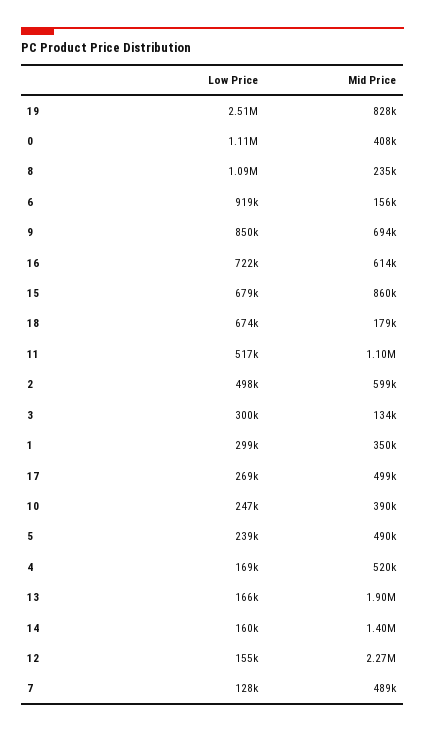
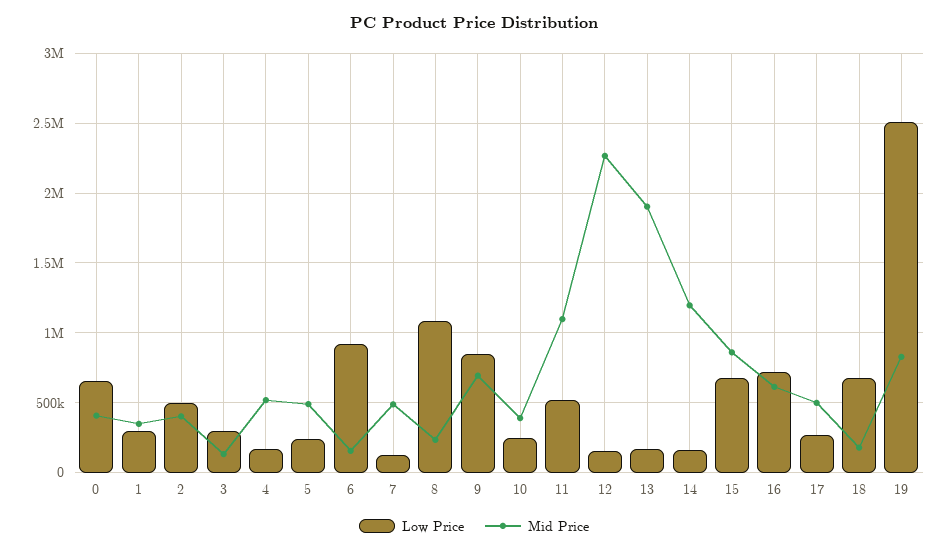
  {
    "Low Price": {
      "19": 2510000,
-     "0": 1110000,
+     "0": 650000,
      "8": 1090000,
      "6": 919000,
      "9": 850000,
      "16": 722000,
      "15": 679000,
      "18": 674000,
      "11": 517000,
      "2": 498000,
      "3": 300000,
      "1": 299000,
      "17": 269000,
      "10": 247000,
      "5": 239000,
      "4": 169000,
      "13": 166000,
      "14": 160000,
      "12": 155000,
      "7": 128000
    },
    "Mid Price": {
      "19": 828000,
      "0": 408000,
      "8": 235000,
      "6": 156000,
      "9": 694000,
      "16": 614000,
      "15": 860000,
      "18": 179000,
      "11": 1100000,
-     "2": 599000,
+     "2": 400000,
      "3": 134000,
      "1": 350000,
      "17": 499000,
      "10": 390000,
      "5": 490000,
      "4": 520000,
      "13": 1900000,
-     "14": 1400000,
+     "14": 1200000,
      "12": 2270000,
      "7": 489000
    }
  }

